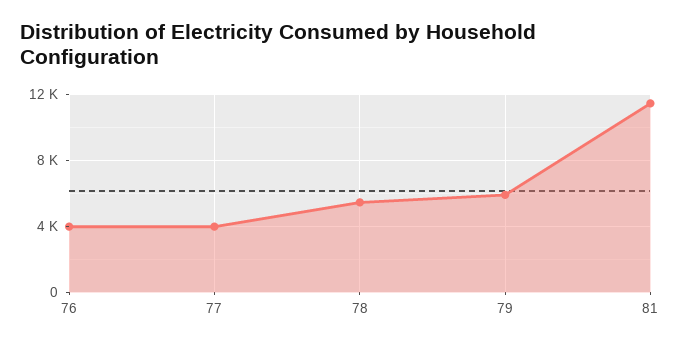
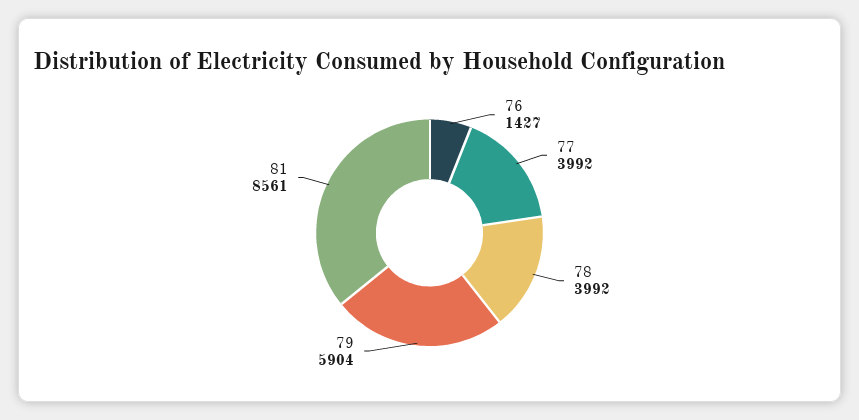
  {
-   "76": 4000,
+   "76": 1427,
    "77": 3992,
-   "78": 5500,
+   "78": 3992,
    "79": 5904,
-   "81": 11500
+   "81": 8561
  }

